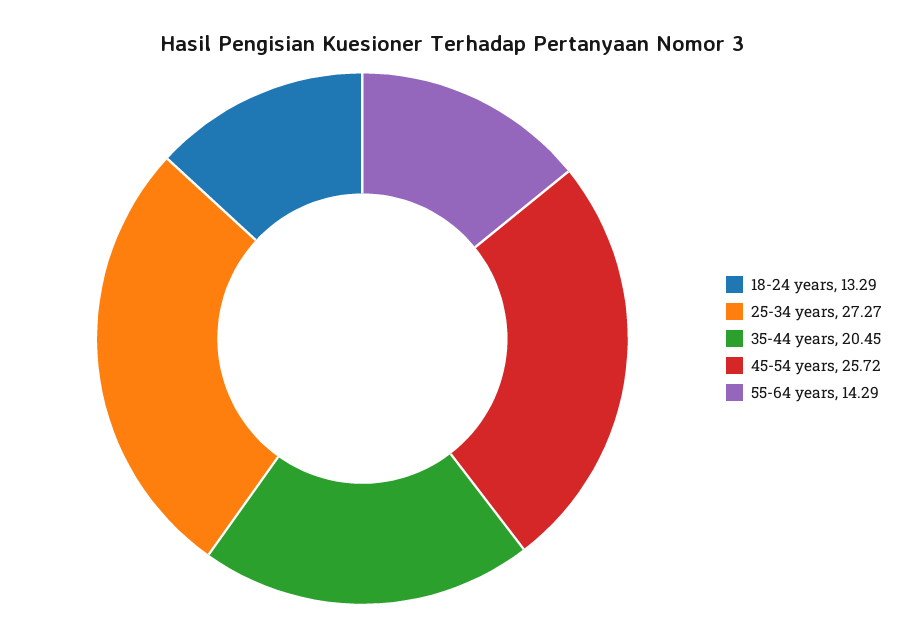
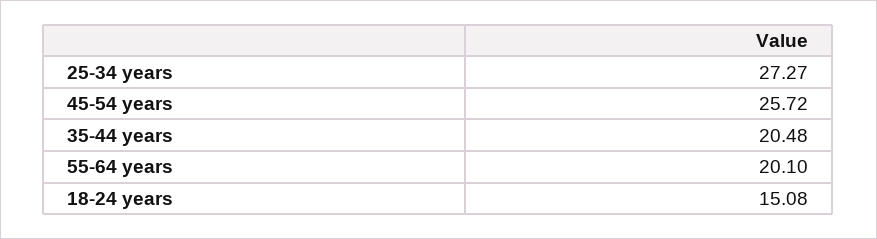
  {
-   "18-24 years": 13.29,
+   "18-24 years": 15.08,
    "25-34 years": 27.27,
-   "35-44 years": 20.45,
+   "35-44 years": 20.48,
    "45-54 years": 25.72,
-   "55-64 years": 14.29
+   "55-64 years": 20.1
  }

